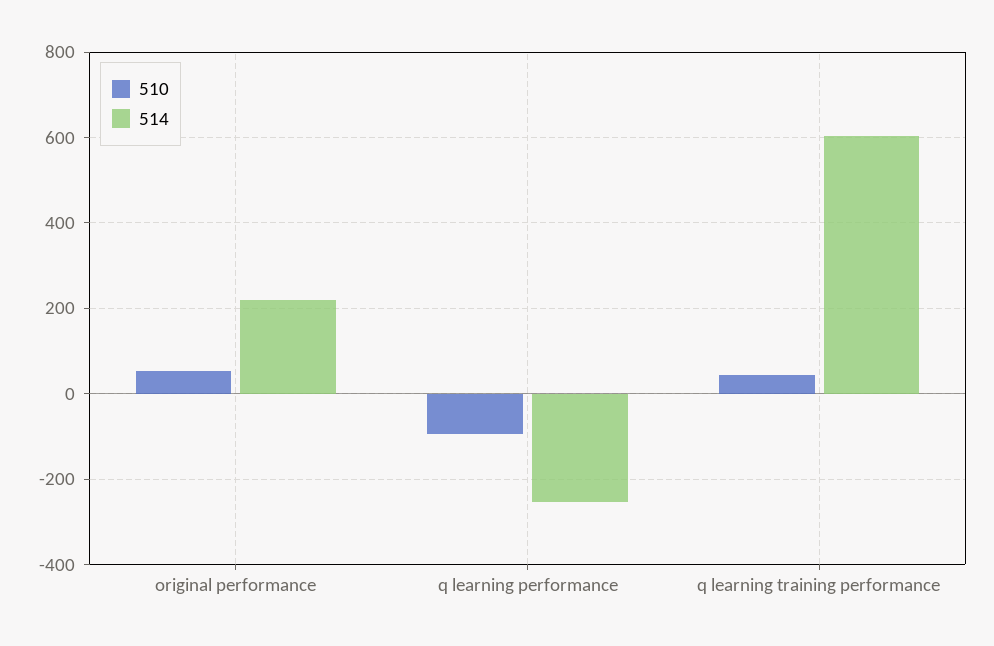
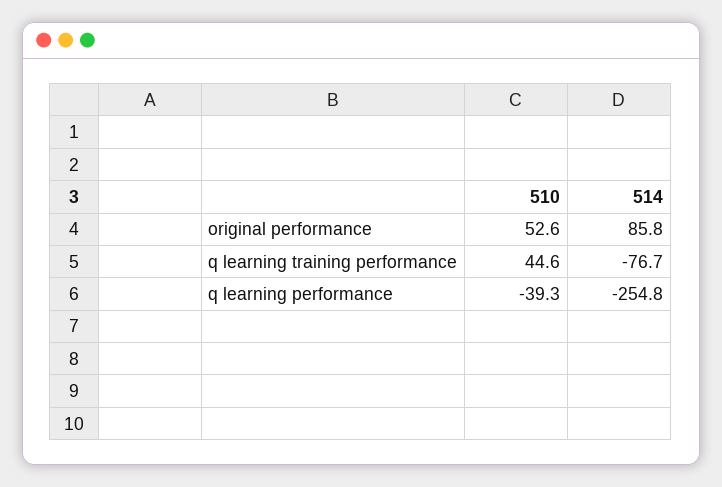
  {
    "510": {
      "original performance": 52.6,
-     "q learning performance": -100,
+     "q learning performance": -39.3,
      "q learning training performance": 44.6
    },
    "514": {
-     "original performance": 220,
+     "original performance": 85.8,
      "q learning performance": -254.8,
-     "q learning training performance": 600
+     "q learning training performance": -76.7
    }
  }

